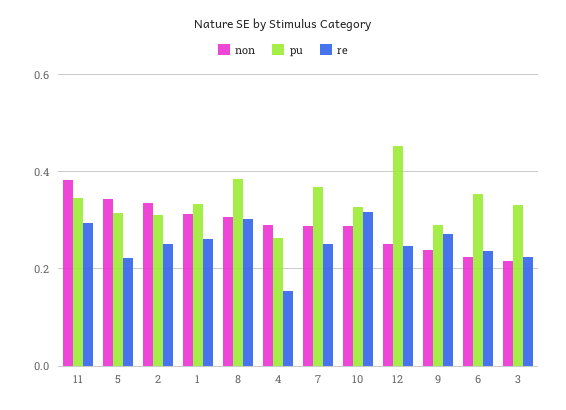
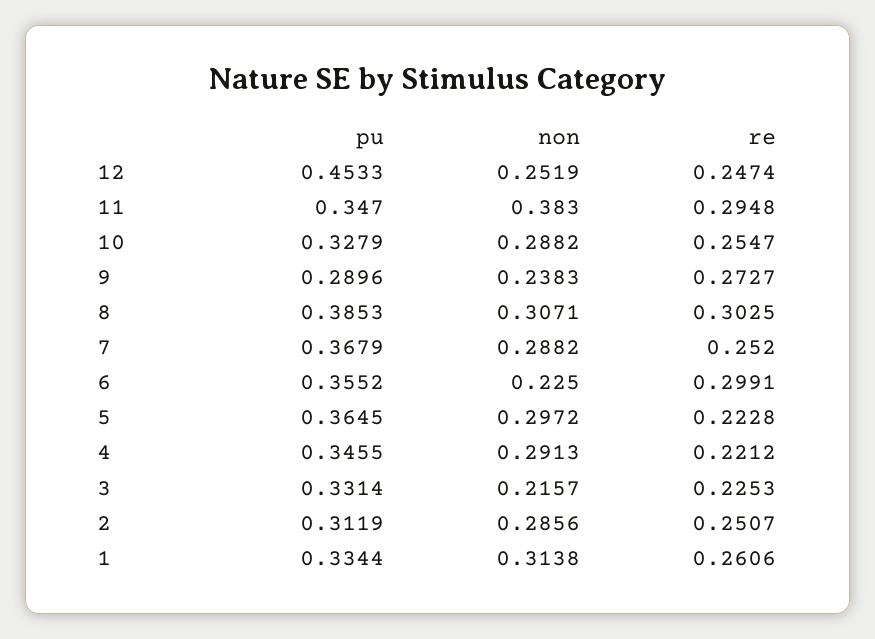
  {
    "non": {
      "11": 0.383,
-     "5": 0.34,
+     "5": 0.2972,
-     "2": 0.34,
+     "2": 0.2856,
      "1": 0.3138,
      "8": 0.3071,
      "4": 0.2913,
      "7": 0.2882,
      "10": 0.2882,
      "12": 0.2519,
      "9": 0.2383,
      "6": 0.225,
      "3": 0.2157
    },
    "pu": {
      "11": 0.347,
-     "5": 0.32,
+     "5": 0.3645,
      "2": 0.3119,
      "1": 0.3344,
      "8": 0.3853,
-     "4": 0.26,
+     "4": 0.3455,
      "7": 0.3679,
      "10": 0.3279,
      "12": 0.4533,
      "9": 0.2896,
      "6": 0.3552,
      "3": 0.3314
    },
    "re": {
      "11": 0.2948,
      "5": 0.2228,
      "2": 0.2507,
      "1": 0.2606,
      "8": 0.3025,
-     "4": 0.16,
+     "4": 0.2212,
      "7": 0.252,
-     "10": 0.32,
+     "10": 0.2547,
      "12": 0.2474,
      "9": 0.2727,
-     "6": 0.24,
+     "6": 0.2991,
      "3": 0.2253
    }
  }

